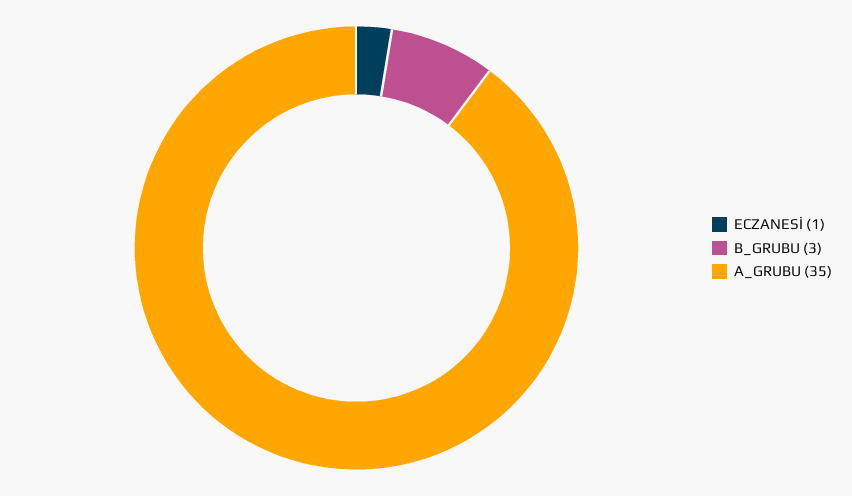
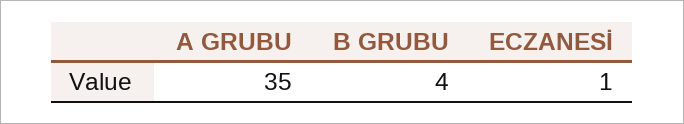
  {
    "ECZANESİ": 1,
-   "B_GRUBU": 3,
+   "B_GRUBU": 4,
    "A_GRUBU": 35
  }

